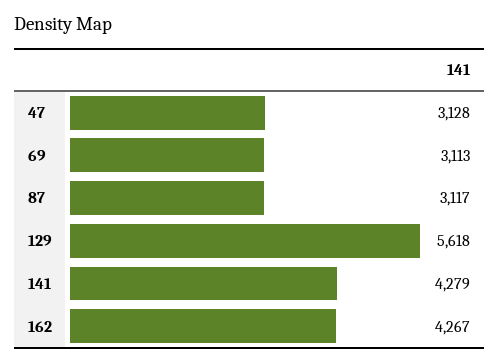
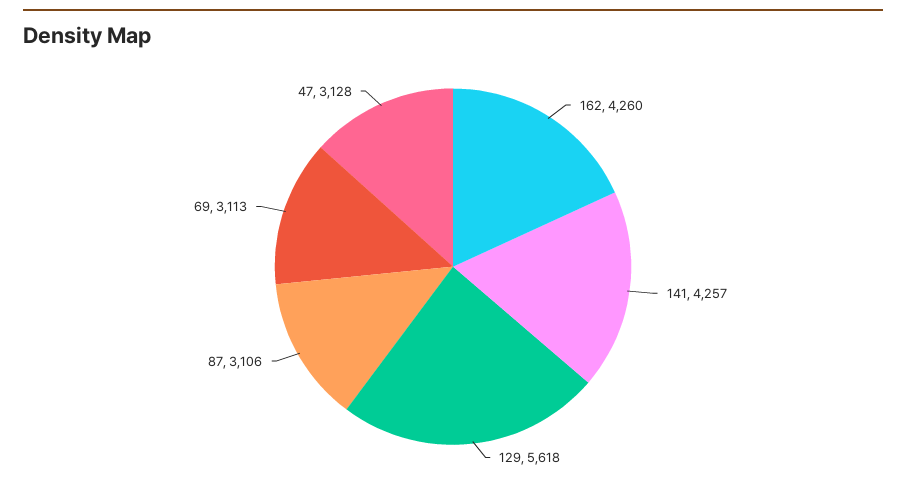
  {
    "47": 3128,
    "69": 3113,
-   "87": 3117,
+   "87": 3106,
    "129": 5618,
-   "141": 4279,
+   "141": 4257,
-   "162": 4267
+   "162": 4260
  }

